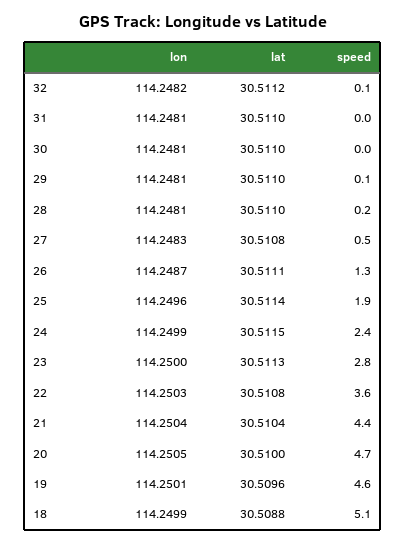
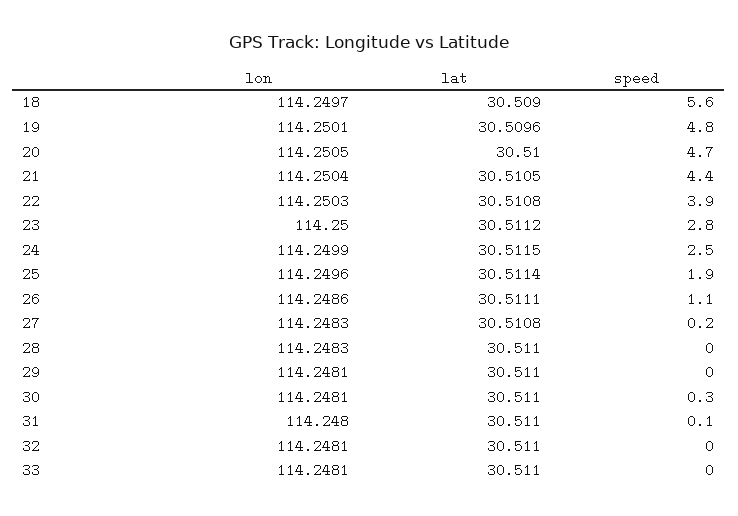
  {
    "lon": {
-     "32": 114.2482,
+     "32": 114.2481,
-     "31": 114.2481,
+     "31": 114.248,
      "30": 114.2481,
      "29": 114.2481,
-     "28": 114.2481,
+     "28": 114.2483,
      "27": 114.2483,
-     "26": 114.2487,
+     "26": 114.2486,
      "25": 114.2496,
      "24": 114.2499,
      "23": 114.25,
      "22": 114.2503,
      "21": 114.2504,
      "20": 114.2505,
      "19": 114.2501,
-     "18": 114.2499
+     "18": 114.2497,
+     "33": 114.2481
    },
    "lat": {
-     "32": 30.5112,
+     "32": 30.511,
      "31": 30.511,
      "30": 30.511,
      "29": 30.511,
      "28": 30.511,
      "27": 30.5108,
      "26": 30.5111,
      "25": 30.5114,
      "24": 30.5115,
-     "23": 30.5113,
+     "23": 30.5112,
      "22": 30.5108,
-     "21": 30.5104,
+     "21": 30.5105,
      "20": 30.51,
      "19": 30.5096,
-     "18": 30.5088
+     "18": 30.509,
+     "33": 30.511
    },
    "speed": {
-     "32": 0.1,
+     "32": 0,
-     "31": 0,
+     "31": 0.1,
-     "30": 0,
+     "30": 0.3,
-     "29": 0.1,
+     "29": 0,
-     "28": 0.2,
+     "28": 0,
-     "27": 0.5,
+     "27": 0.2,
-     "26": 1.3,
+     "26": 1.1,
      "25": 1.9,
-     "24": 2.4,
+     "24": 2.5,
      "23": 2.8,
-     "22": 3.6,
+     "22": 3.9,
      "21": 4.4,
      "20": 4.7,
-     "19": 4.6,
+     "19": 4.8,
-     "18": 5.1
+     "18": 5.6,
+     "33": 0
    }
  }

